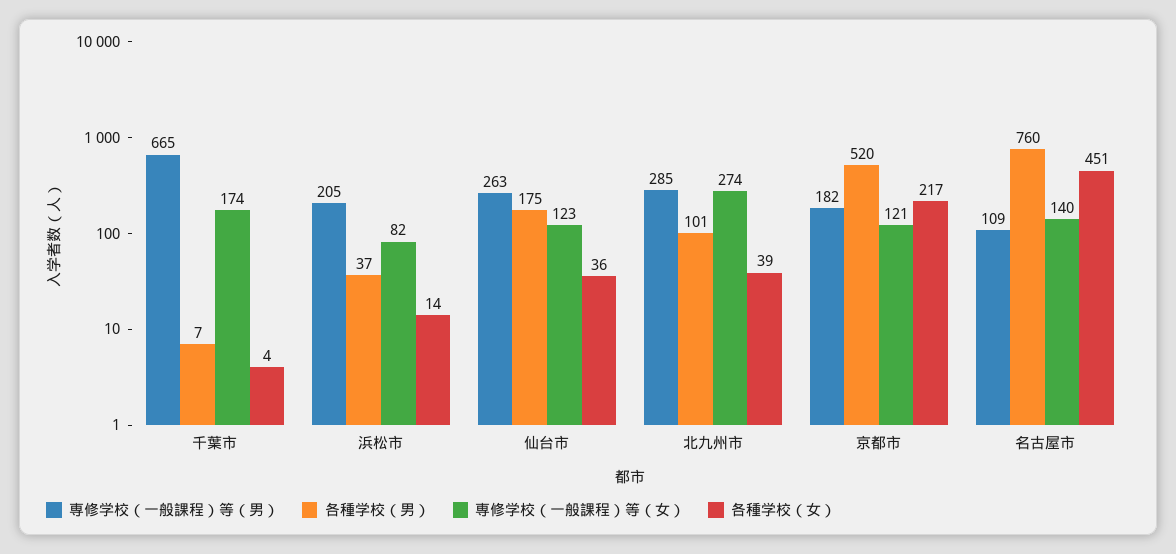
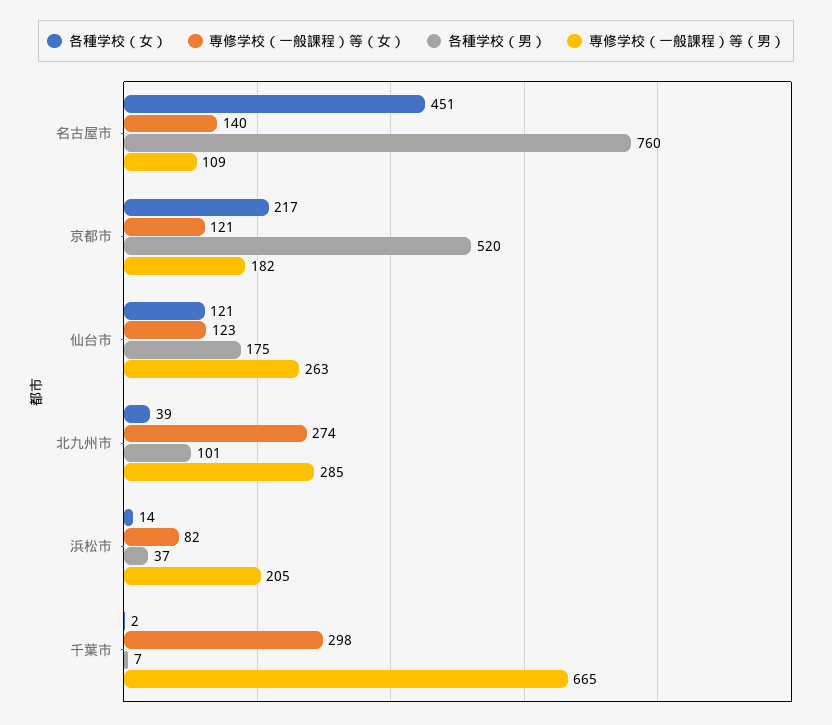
  {
    "専修学校（一般課程）等（男）": {
      "千葉市": 665,
      "浜松市": 205,
      "仙台市": 263,
      "北九州市": 285,
      "京都市": 182,
      "名古屋市": 109
    },
    "各種学校（男）": {
      "千葉市": 7,
      "浜松市": 37,
      "仙台市": 175,
      "北九州市": 101,
      "京都市": 520,
      "名古屋市": 760
    },
    "専修学校（一般課程）等（女）": {
-     "千葉市": 174,
+     "千葉市": 298,
      "浜松市": 82,
      "仙台市": 123,
      "北九州市": 274,
      "京都市": 121,
      "名古屋市": 140
    },
    "各種学校（女）": {
-     "千葉市": 4,
+     "千葉市": 2,
      "浜松市": 14,
-     "仙台市": 36,
+     "仙台市": 121,
      "北九州市": 39,
      "京都市": 217,
      "名古屋市": 451
    }
  }

